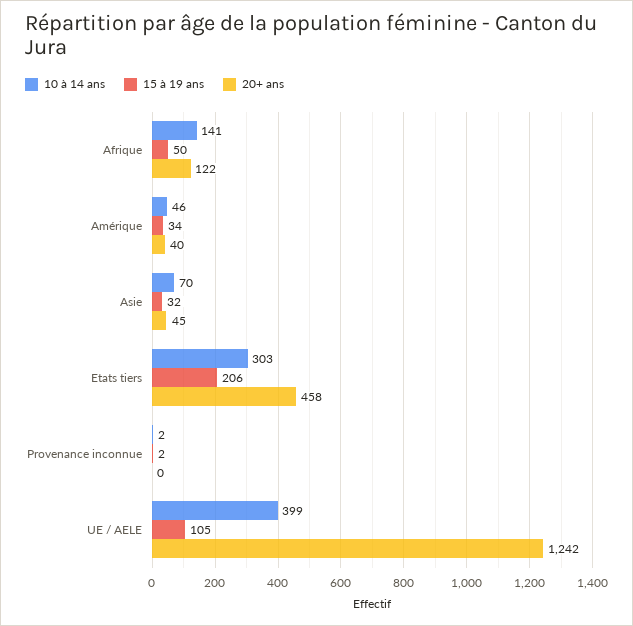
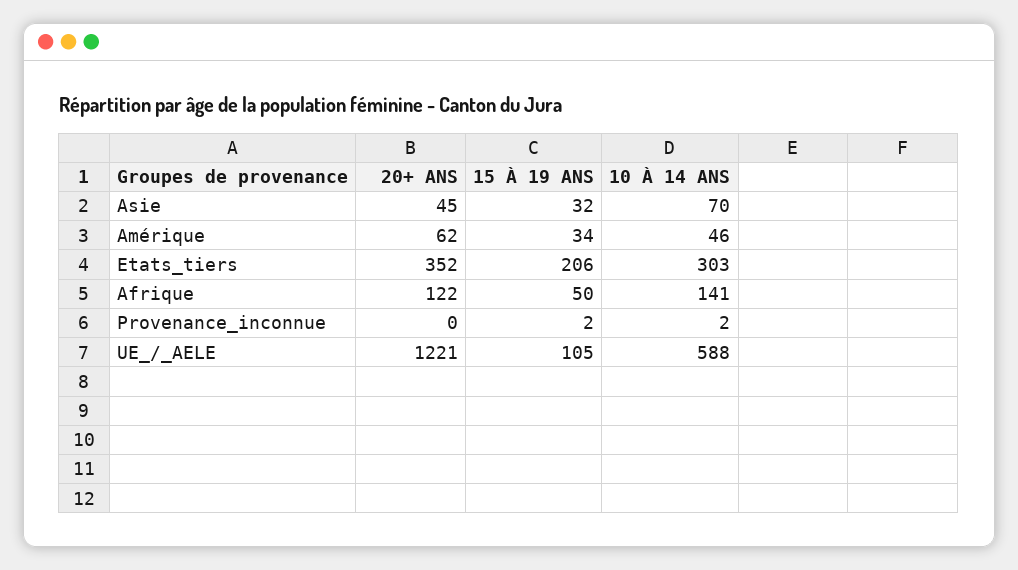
  {
    "10 à 14 ans": {
      "Afrique": 141,
      "Amérique": 46,
      "Asie": 70,
      "Etats tiers": 303,
      "Provenance inconnue": 2,
-     "UE / AELE": 399
+     "UE / AELE": 588
    },
    "15 à 19 ans": {
      "Afrique": 50,
      "Amérique": 34,
      "Asie": 32,
      "Etats tiers": 206,
      "Provenance inconnue": 2,
      "UE / AELE": 105
    },
    "20+ ans": {
      "Afrique": 122,
-     "Amérique": 40,
+     "Amérique": 62,
      "Asie": 45,
-     "Etats tiers": 458,
+     "Etats tiers": 352,
      "Provenance inconnue": 0,
-     "UE / AELE": 1242
+     "UE / AELE": 1221
    }
  }

